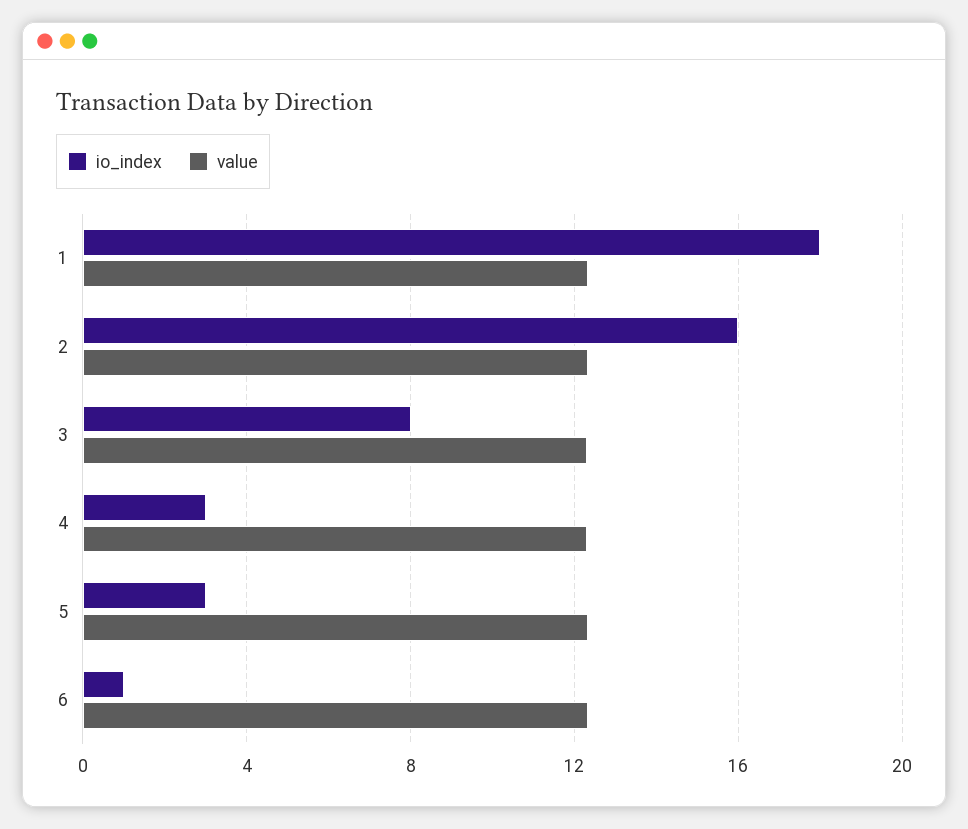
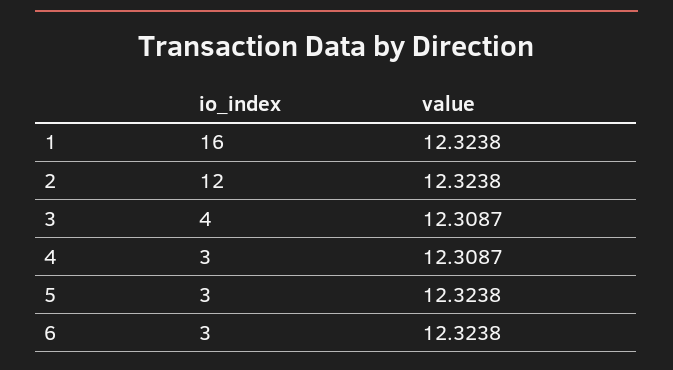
  {
    "io_index": {
-     "1": 18,
+     "1": 16,
-     "2": 16,
+     "2": 12,
-     "3": 8,
+     "3": 4,
      "4": 3,
      "5": 3,
-     "6": 1
+     "6": 3
    },
    "value": {
      "1": 12.3238,
      "2": 12.3238,
      "3": 12.3087,
      "4": 12.3087,
      "5": 12.3238,
      "6": 12.3238
    }
  }

